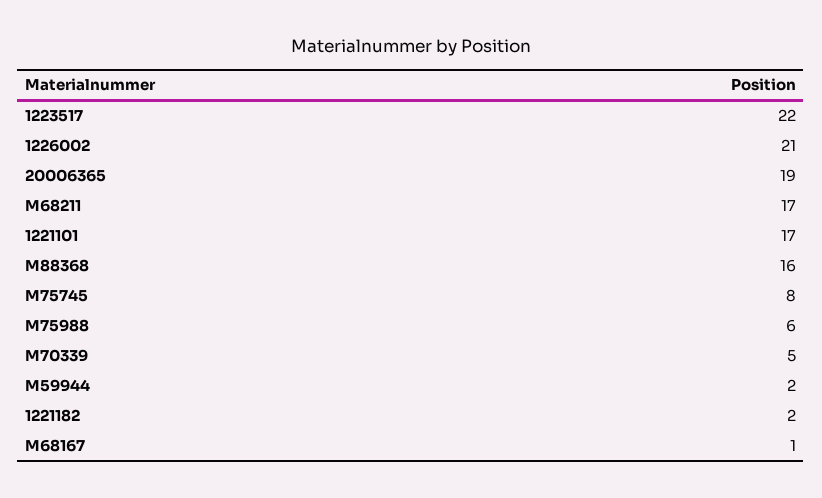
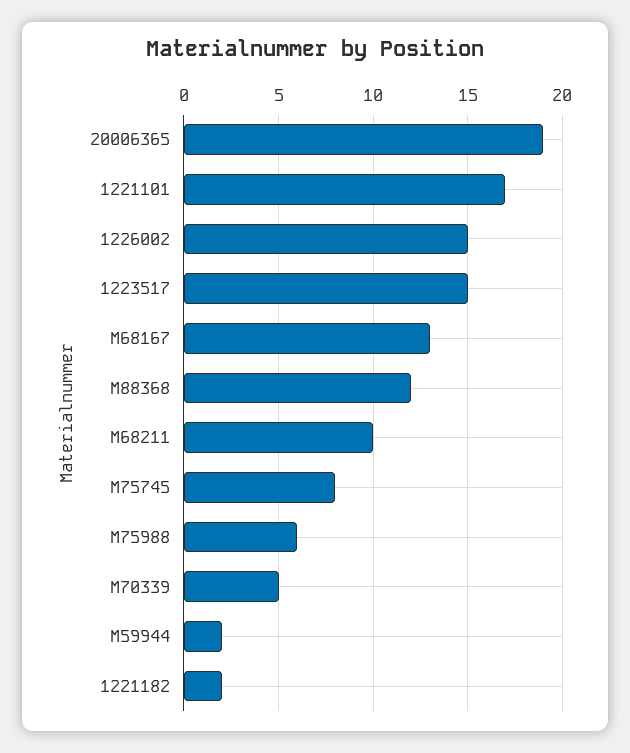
  {
-   "1223517": 22,
+   "1223517": 15,
-   "1226002": 21,
+   "1226002": 15,
    "20006365": 19,
-   "M68211": 17,
+   "M68211": 10,
    "1221101": 17,
-   "M88368": 16,
+   "M88368": 12,
    "M75745": 8,
    "M75988": 6,
    "M70339": 5,
    "M59944": 2,
    "1221182": 2,
-   "M68167": 1
+   "M68167": 13
  }

